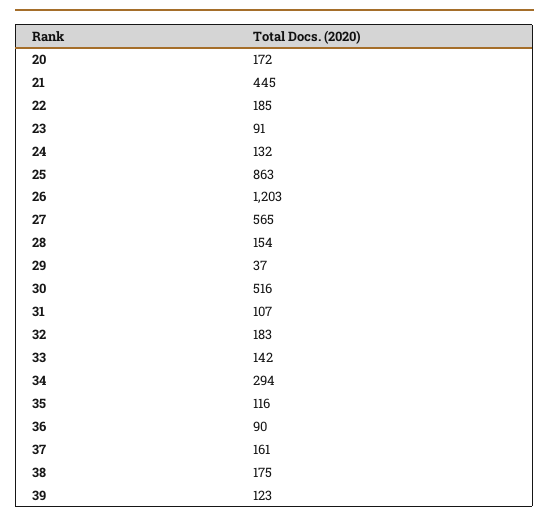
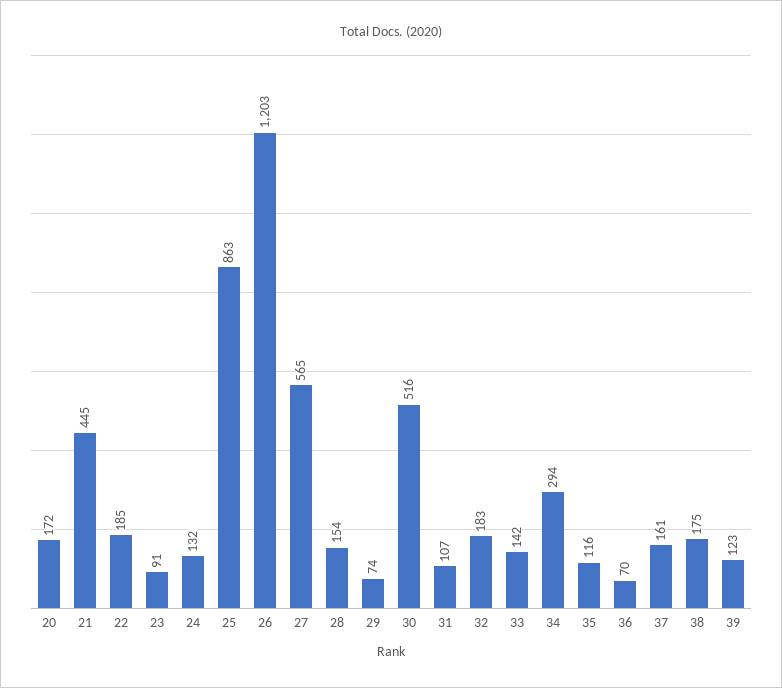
  {
    "20": 172,
    "21": 445,
    "22": 185,
    "23": 91,
    "24": 132,
    "25": 863,
    "26": 1203,
    "27": 565,
    "28": 154,
-   "29": 37,
+   "29": 74,
    "30": 516,
    "31": 107,
    "32": 183,
    "33": 142,
    "34": 294,
    "35": 116,
-   "36": 90,
+   "36": 70,
    "37": 161,
    "38": 175,
    "39": 123
  }

